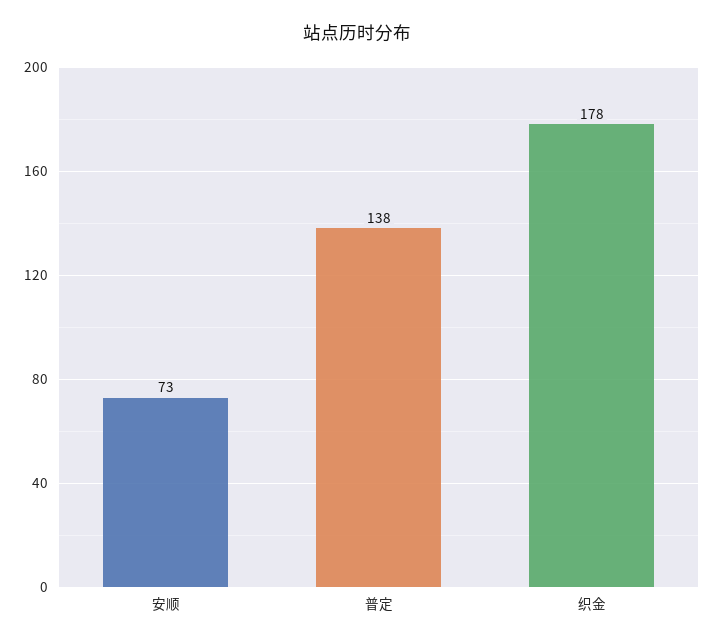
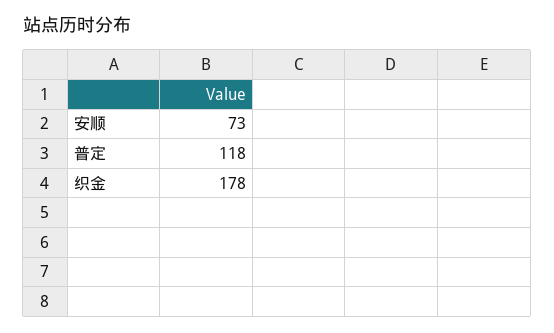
  {
    "安顺": 73,
-   "普定": 138,
+   "普定": 118,
    "织金": 178
  }

